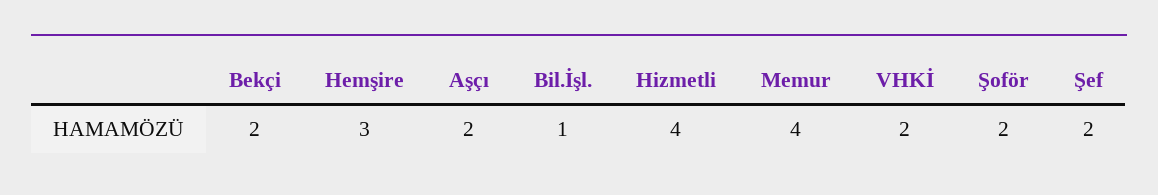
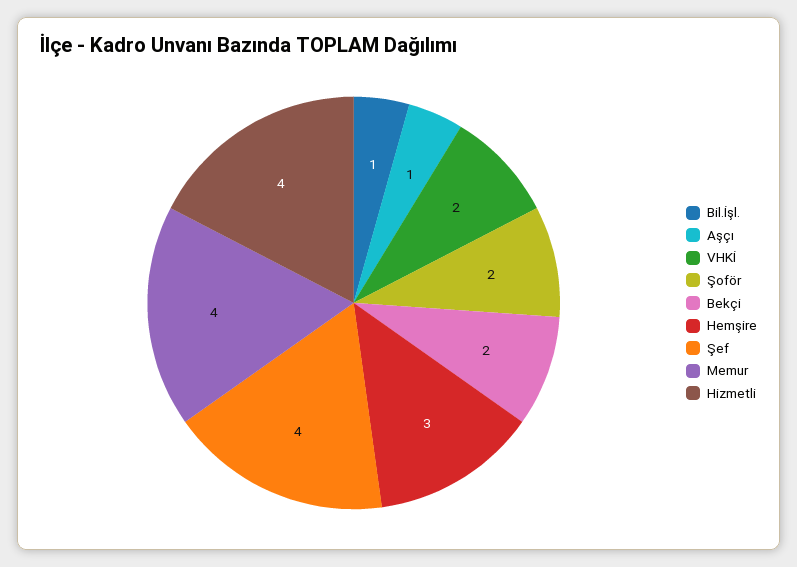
  {
    "Bekçi": 2,
    "Hemşire": 3,
-   "Aşçı": 2,
+   "Aşçı": 1,
    "Bil.İşl.": 1,
    "Hizmetli": 4,
    "Memur": 4,
    "VHKİ": 2,
    "Şoför": 2,
-   "Şef": 2
+   "Şef": 4
  }

